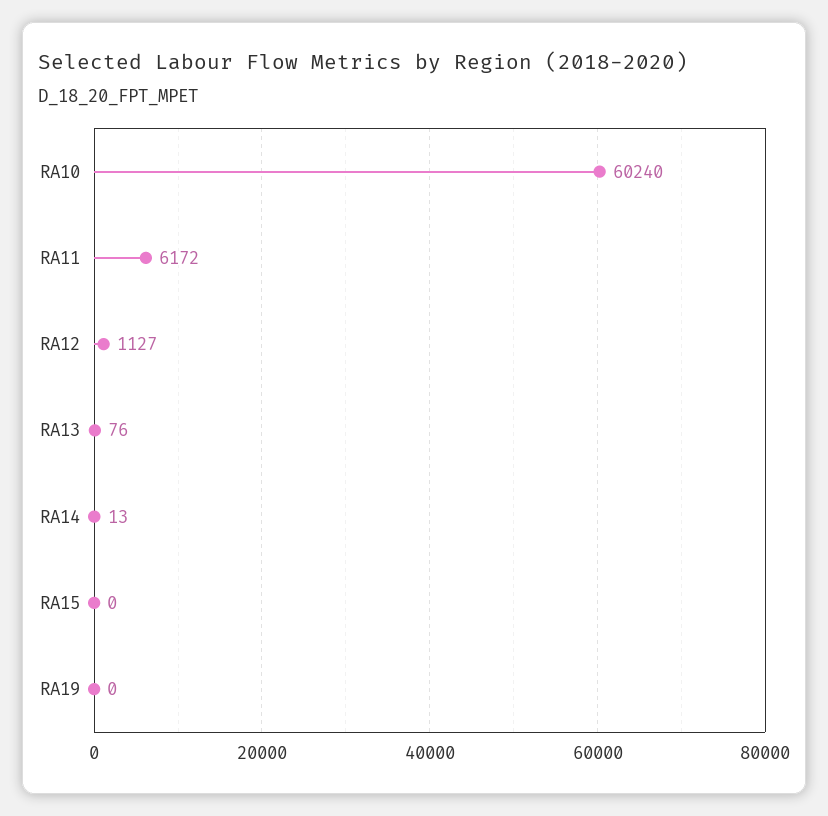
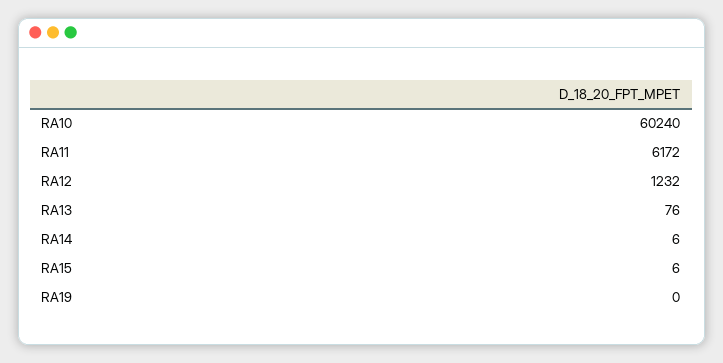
  {
    "RA10": 60240,
    "RA11": 6172,
-   "RA12": 1127,
+   "RA12": 1232,
    "RA13": 76,
-   "RA14": 13,
+   "RA14": 6,
-   "RA15": 0,
+   "RA15": 6,
    "RA19": 0
  }

